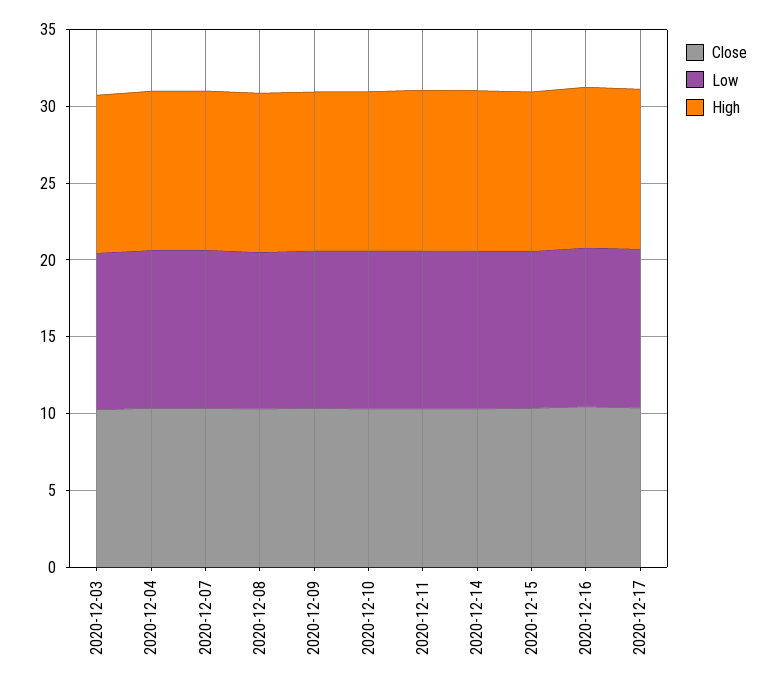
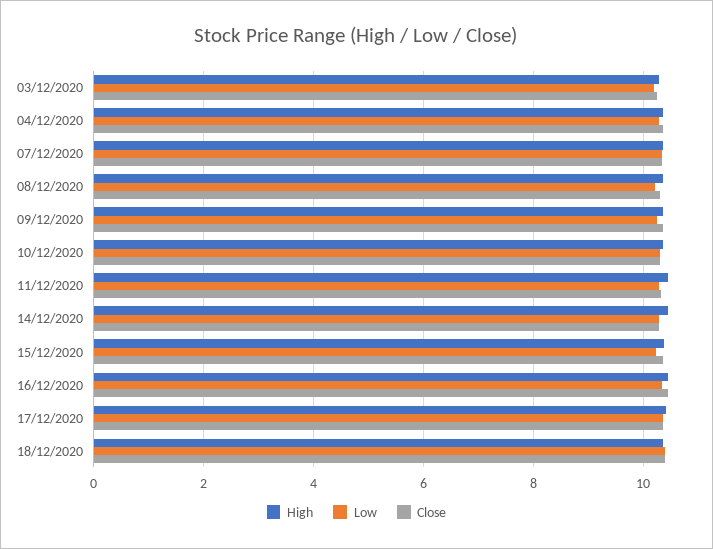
  {
    "Close": {
      "2020-12-03": 10.2,
      "2020-12-04": 10.4,
      "2020-12-07": 10.4,
      "2020-12-08": 10.4,
      "2020-12-09": 10.4,
      "2020-12-10": 10.4,
      "2020-12-11": 10.4,
      "2020-12-14": 10.2,
      "2020-12-15": 10.4,
      "2020-12-16": 10.4,
-     "2020-12-17": 10.4
+     "2020-12-17": 10.4,
+     "18/12/2020": 10.4
    },
    "Low": {
      "2020-12-03": 10.2,
      "2020-12-04": 10.2,
      "2020-12-07": 10.4,
      "2020-12-08": 10.2,
      "2020-12-09": 10.2,
      "2020-12-10": 10.4,
      "2020-12-11": 10.2,
      "2020-12-14": 10.2,
      "2020-12-15": 10.2,
      "2020-12-16": 10.4,
-     "2020-12-17": 10.4
+     "2020-12-17": 10.4,
+     "18/12/2020": 10.4
    },
    "High": {
      "2020-12-03": 10.2,
      "2020-12-04": 10.4,
      "2020-12-07": 10.4,
      "2020-12-08": 10.4,
      "2020-12-09": 10.4,
      "2020-12-10": 10.4,
      "2020-12-11": 10.4,
      "2020-12-14": 10.4,
      "2020-12-15": 10.4,
      "2020-12-16": 10.4,
-     "2020-12-17": 10.4
+     "2020-12-17": 10.4,
+     "18/12/2020": 10.4
    }
  }

